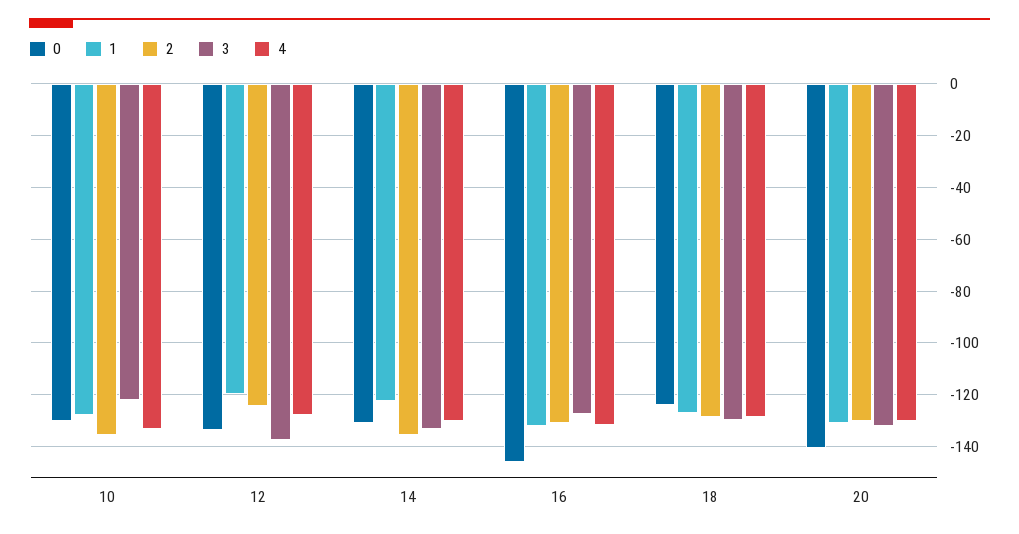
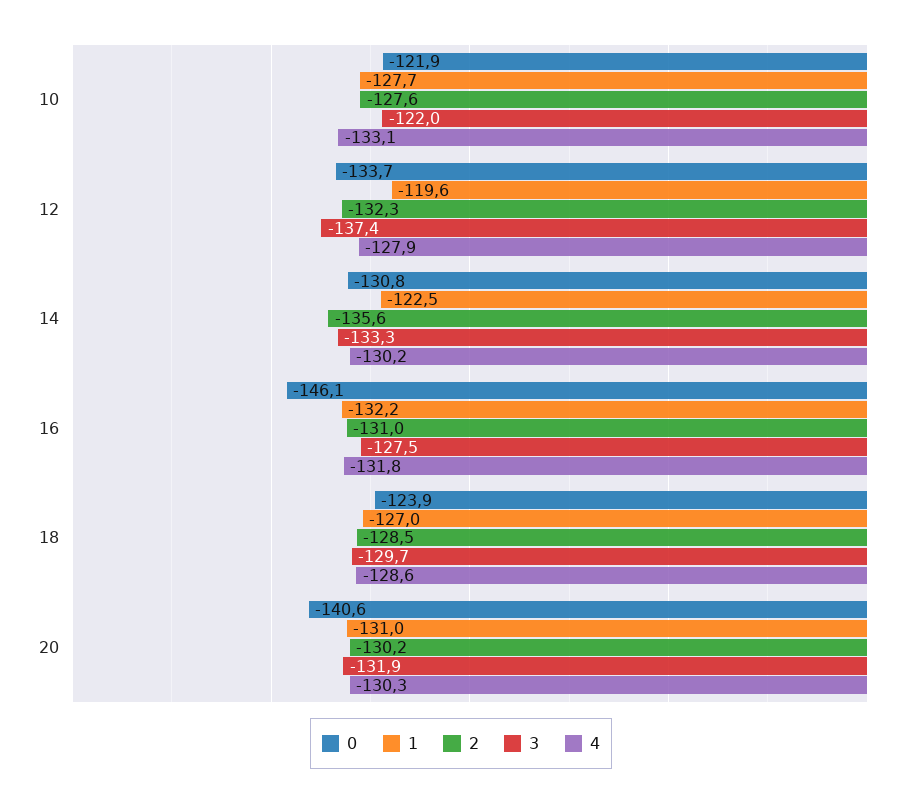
  {
    "0": {
-     "10": -130,
+     "10": -121.9,
      "12": -133.7,
      "14": -130.8,
      "16": -146.1,
      "18": -123.9,
      "20": -140.6
    },
    "1": {
      "10": -127.7,
      "12": -119.6,
      "14": -122.5,
      "16": -132.2,
      "18": -127,
      "20": -131
    },
    "2": {
-     "10": -135,
+     "10": -127.6,
-     "12": -125,
+     "12": -132.3,
      "14": -135.6,
      "16": -131,
      "18": -128.5,
      "20": -130.2
    },
    "3": {
      "10": -122,
      "12": -137.4,
      "14": -133.3,
      "16": -127.5,
      "18": -129.7,
      "20": -131.9
    },
    "4": {
      "10": -133.1,
      "12": -127.9,
      "14": -130.2,
      "16": -131.8,
      "18": -128.6,
      "20": -130.3
    }
  }

